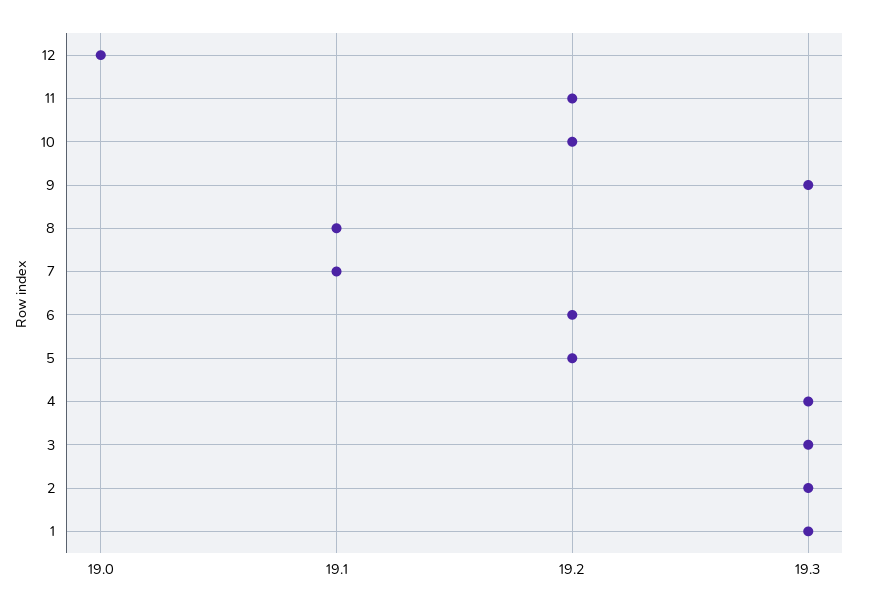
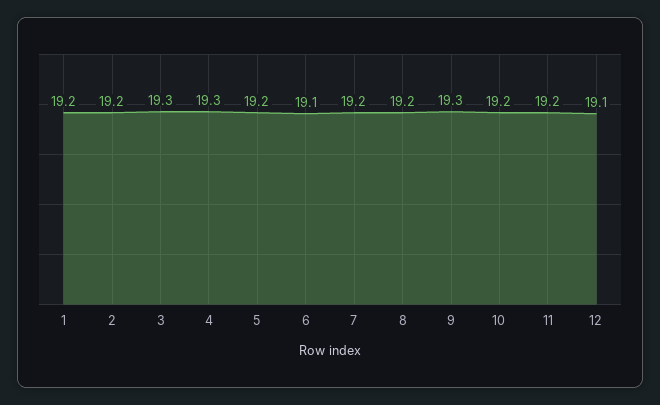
  {
-   "12": 19,
+   "12": 19.1,
    "11": 19.2,
    "10": 19.2,
    "9": 19.3,
-   "8": 19.1,
+   "8": 19.2,
-   "7": 19.1,
+   "7": 19.2,
-   "6": 19.2,
+   "6": 19.1,
    "5": 19.2,
    "4": 19.3,
    "3": 19.3,
-   "2": 19.3,
+   "2": 19.2,
-   "1": 19.3
+   "1": 19.2
  }

